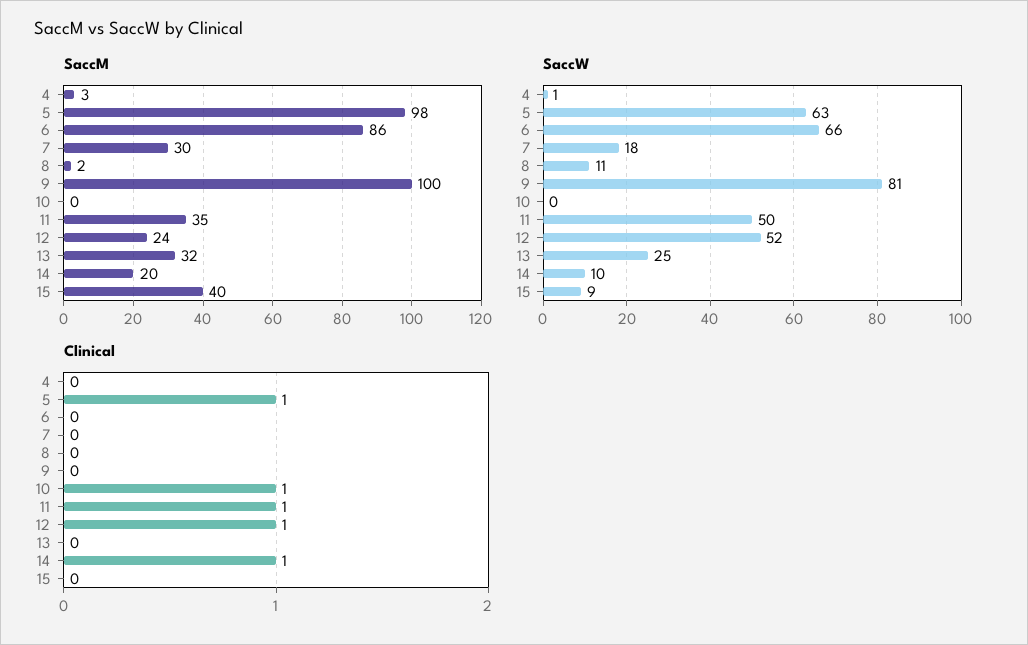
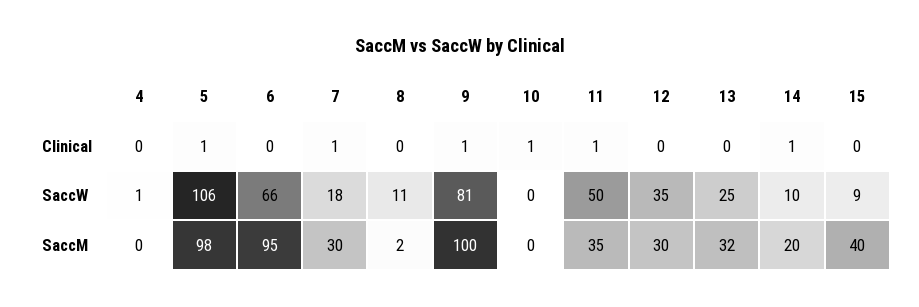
  {
    "SaccM": {
-     "4": 3,
+     "4": 0,
      "5": 98,
-     "6": 86,
+     "6": 95,
      "7": 30,
      "8": 2,
      "9": 100,
      "10": 0,
      "11": 35,
-     "12": 24,
+     "12": 30,
      "13": 32,
      "14": 20,
      "15": 40
    },
    "SaccW": {
      "4": 1,
-     "5": 63,
+     "5": 106,
      "6": 66,
      "7": 18,
      "8": 11,
      "9": 81,
      "10": 0,
      "11": 50,
-     "12": 52,
+     "12": 35,
      "13": 25,
      "14": 10,
      "15": 9
    },
    "Clinical": {
      "4": 0,
      "5": 1,
      "6": 0,
-     "7": 0,
+     "7": 1,
      "8": 0,
-     "9": 0,
+     "9": 1,
      "10": 1,
      "11": 1,
-     "12": 1,
+     "12": 0,
      "13": 0,
      "14": 1,
      "15": 0
    }
  }

